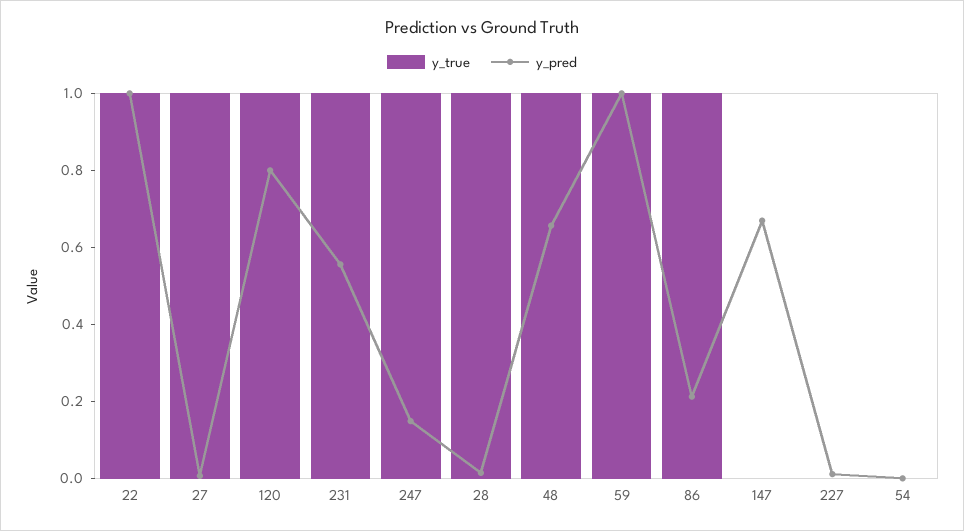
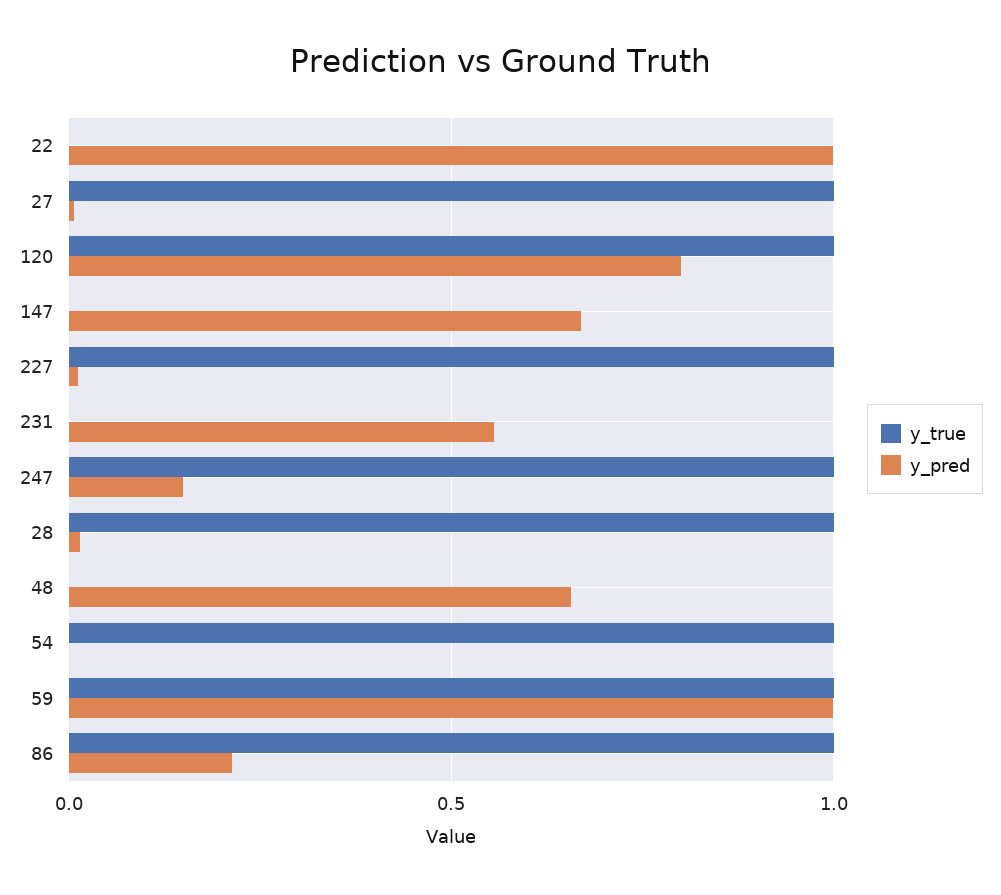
  {
    "y_true": {
-     "22": 1,
+     "22": 0,
      "27": 1,
      "120": 1,
-     "231": 1,
+     "231": 0,
      "247": 1,
      "28": 1,
-     "48": 1,
+     "48": 0,
      "59": 1,
      "86": 1,
      "147": 0,
-     "227": 0,
+     "227": 1,
-     "54": 0
+     "54": 1
    },
    "y_pred": {
      "22": 1,
      "27": 0,
      "120": 0.8,
      "231": 0.55,
      "247": 0.15,
      "28": 0,
      "48": 0.65,
      "59": 1,
      "86": 0.2,
      "147": 0.65,
      "227": 0,
      "54": 0
    }
  }

